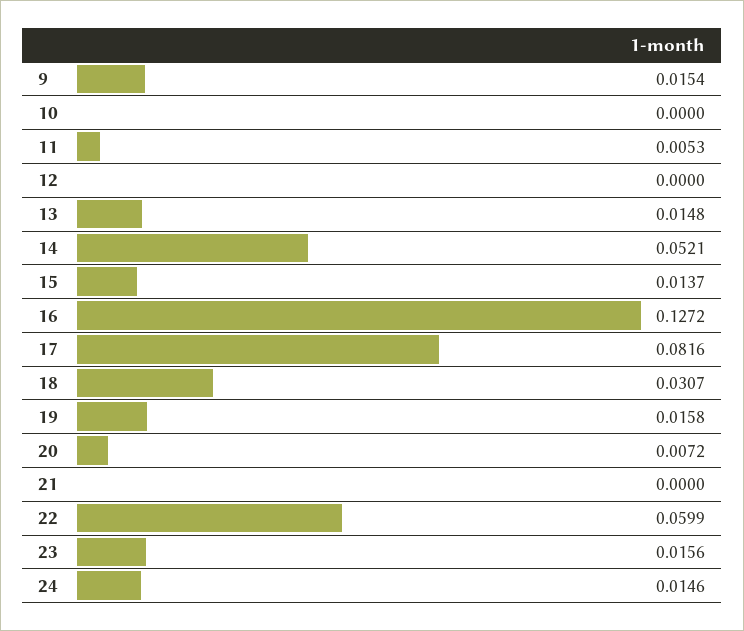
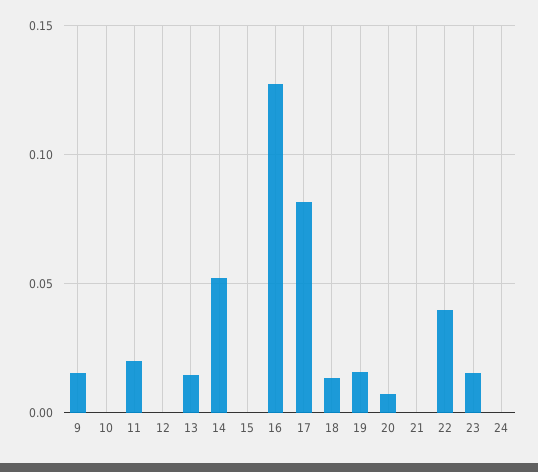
  {
    "9": 0.0154,
    "10": 0,
-   "11": 0.0053,
+   "11": 0.02,
    "12": 0,
    "13": 0.0148,
    "14": 0.0521,
-   "15": 0.0137,
+   "15": 0,
    "16": 0.1272,
    "17": 0.0816,
-   "18": 0.0307,
+   "18": 0.015,
    "19": 0.0158,
    "20": 0.0072,
    "21": 0,
-   "22": 0.0599,
+   "22": 0.04,
    "23": 0.0156,
-   "24": 0.0146
+   "24": 0
  }

